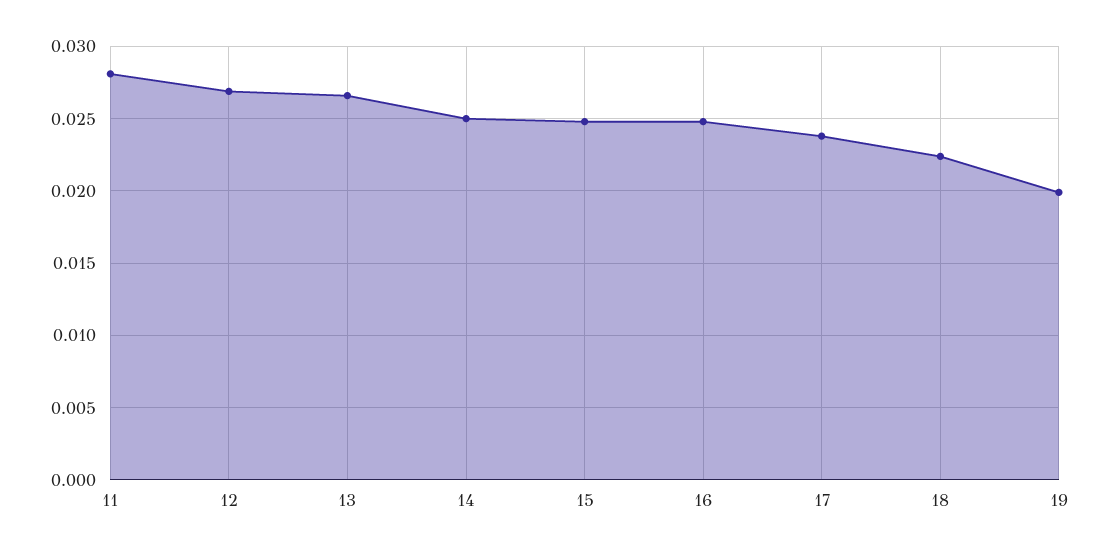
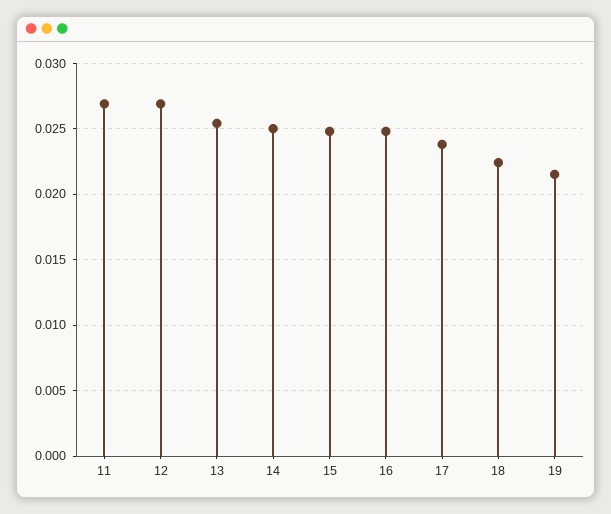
  {
-   "11": 0.028,
+   "11": 0.027,
    "12": 0.027,
-   "13": 0.0265,
+   "13": 0.0255,
    "14": 0.025,
    "15": 0.025,
    "16": 0.025,
    "17": 0.024,
    "18": 0.0225,
-   "19": 0.02
+   "19": 0.0215
  }

